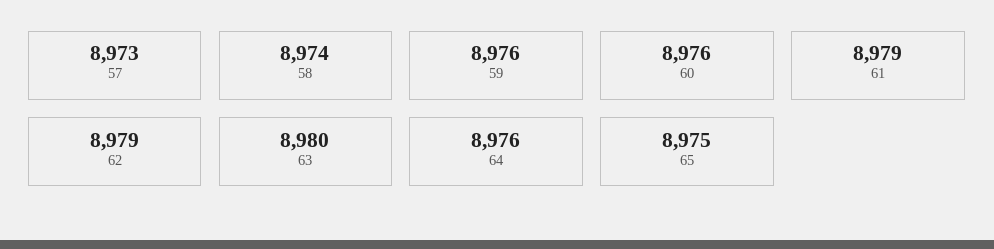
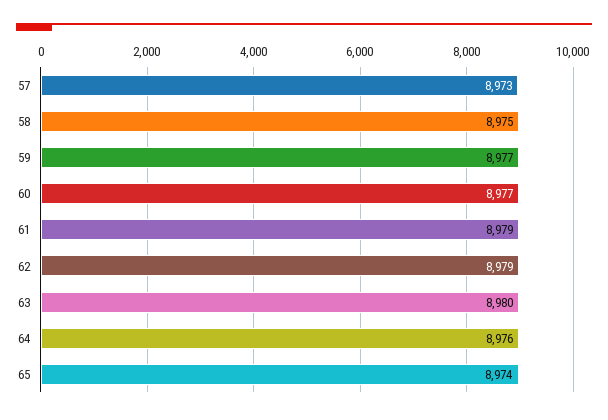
  {
    "57": 8973,
-   "58": 8974,
+   "58": 8975,
-   "59": 8976,
+   "59": 8977,
-   "60": 8976,
+   "60": 8977,
    "61": 8979,
    "62": 8979,
    "63": 8980,
    "64": 8976,
-   "65": 8975
+   "65": 8974
  }

